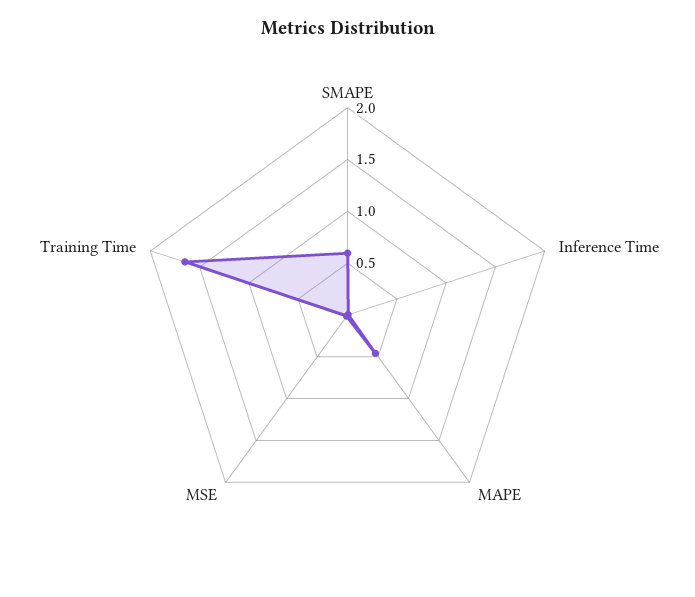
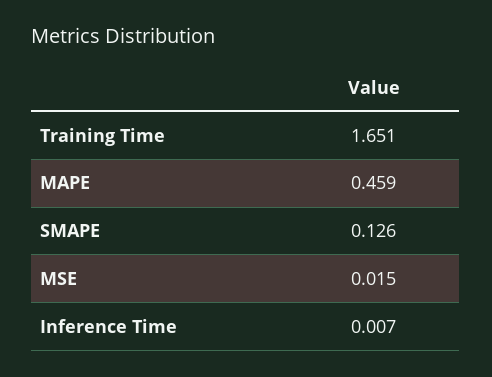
  {
-   "SMAPE": 0.6,
+   "SMAPE": 0.126,
    "Inference Time": 0.007,
    "MAPE": 0.459,
    "MSE": 0.015,
    "Training Time": 1.651
  }

